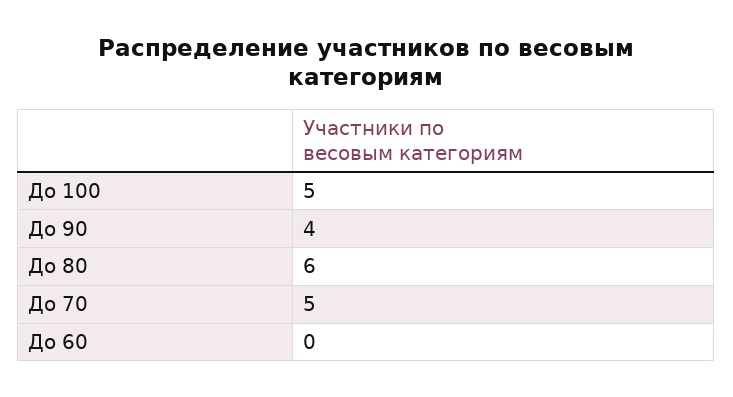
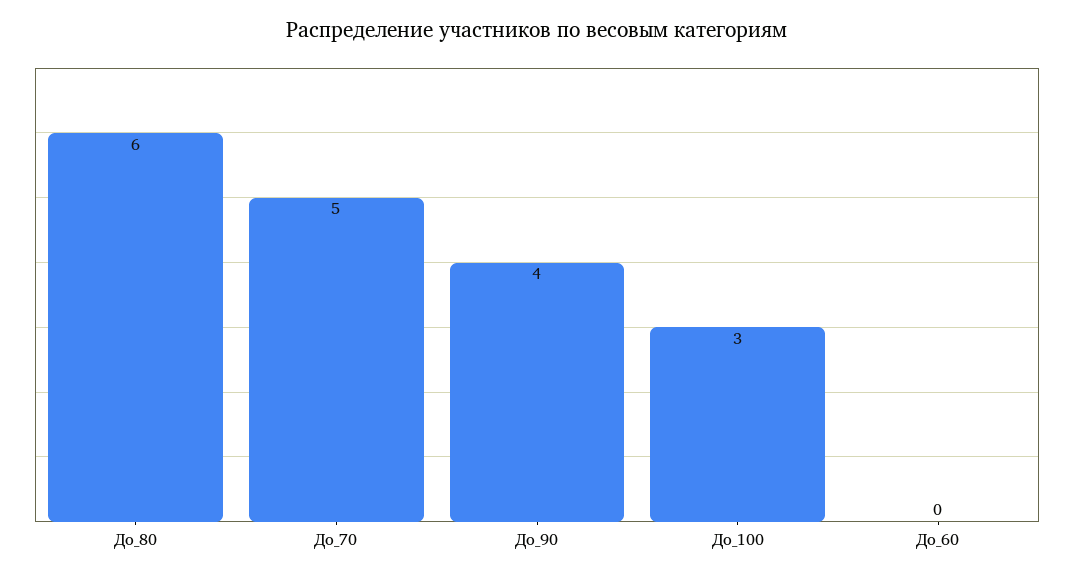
  {
-   "До 100": 5,
+   "До 100": 3,
    "До 90": 4,
    "До 80": 6,
    "До 70": 5,
    "До 60": 0
  }

